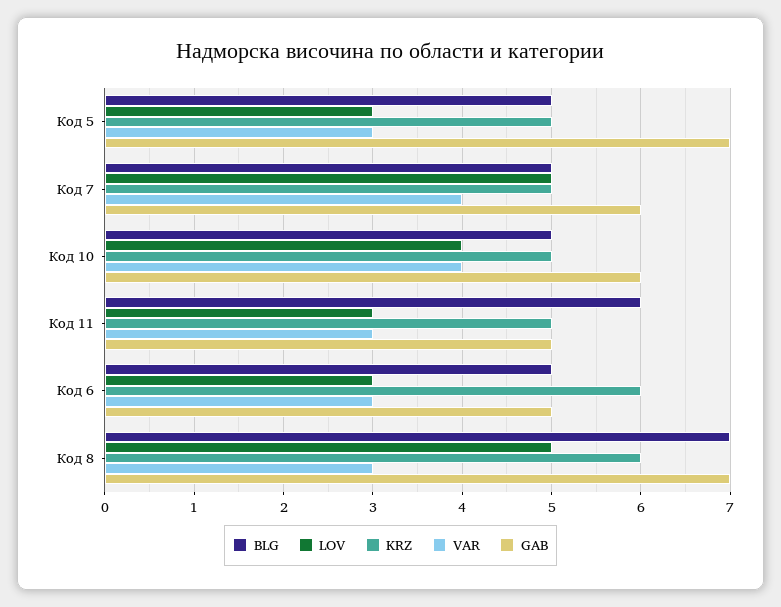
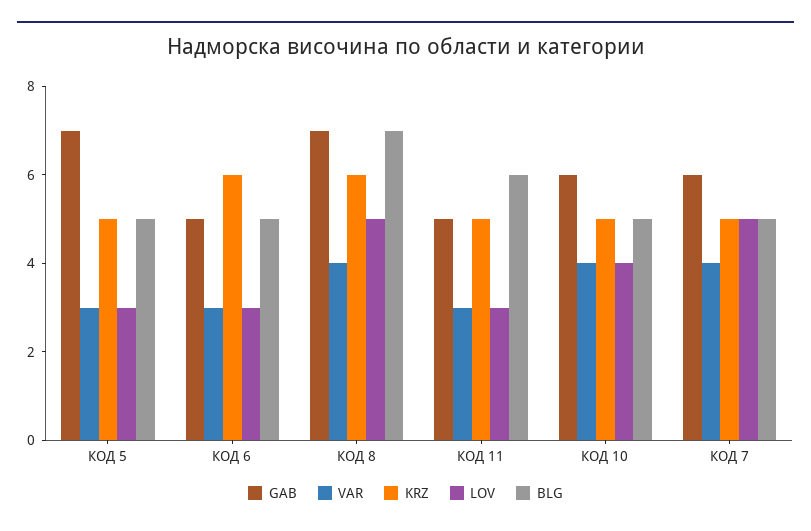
  {
    "BLG": {
      "Код 5": 5,
      "Код 7": 5,
      "Код 10": 5,
      "Код 11": 6,
      "Код 6": 5,
      "Код 8": 7
    },
    "LOV": {
      "Код 5": 3,
      "Код 7": 5,
      "Код 10": 4,
      "Код 11": 3,
      "Код 6": 3,
      "Код 8": 5
    },
    "KRZ": {
      "Код 5": 5,
      "Код 7": 5,
      "Код 10": 5,
      "Код 11": 5,
      "Код 6": 6,
      "Код 8": 6
    },
    "VAR": {
      "Код 5": 3,
      "Код 7": 4,
      "Код 10": 4,
      "Код 11": 3,
      "Код 6": 3,
-     "Код 8": 3
+     "Код 8": 4
    },
    "GAB": {
      "Код 5": 7,
      "Код 7": 6,
      "Код 10": 6,
      "Код 11": 5,
      "Код 6": 5,
      "Код 8": 7
    }
  }

